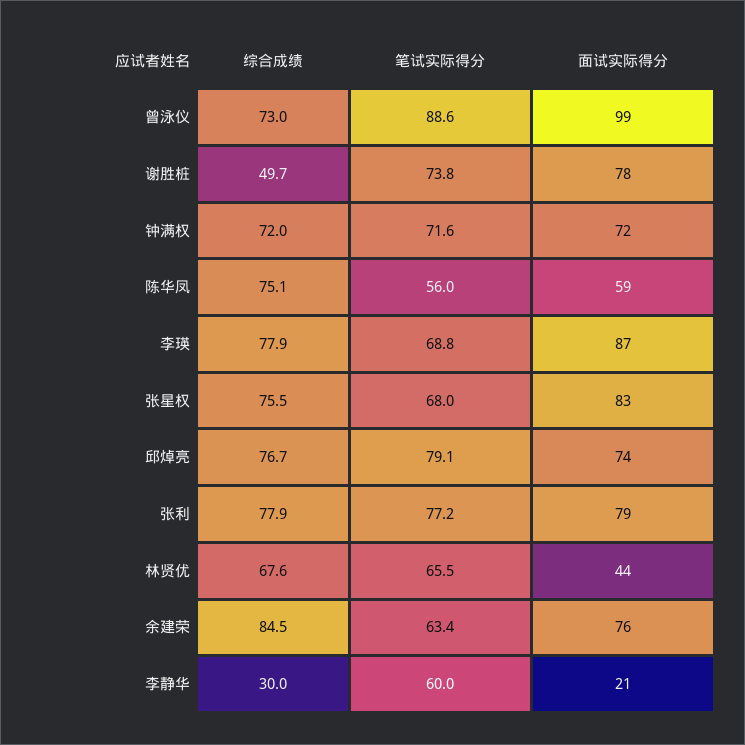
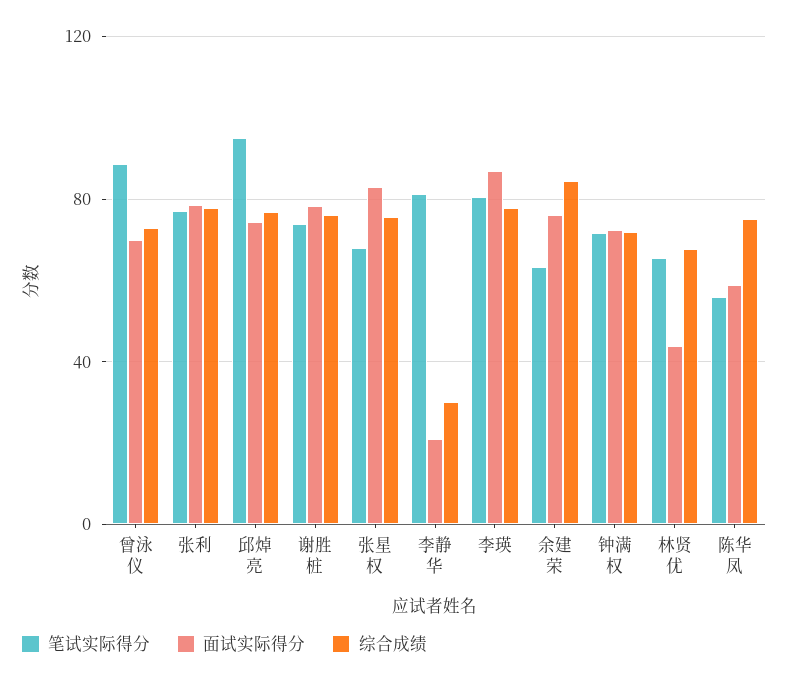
  {
    "综合成绩": {
      "曾泳仪": 73,
-     "谢胜桩": 49.7,
+     "谢胜桩": 75,
      "钟满权": 72,
      "陈华凤": 75.1,
      "李瑛": 77.9,
      "张星权": 75.5,
      "邱焯亮": 76.7,
      "张利": 77.9,
      "林贤优": 67.6,
      "余建荣": 84.5,
      "李静华": 30
    },
    "笔试实际得分": {
      "曾泳仪": 88.6,
      "谢胜桩": 73.8,
      "钟满权": 71.6,
      "陈华凤": 56,
-     "李瑛": 68.8,
+     "李瑛": 80,
      "张星权": 68,
-     "邱焯亮": 79.1,
+     "邱焯亮": 95,
      "张利": 77.2,
      "林贤优": 65.5,
      "余建荣": 63.4,
-     "李静华": 60
+     "李静华": 80
    },
    "面试实际得分": {
-     "曾泳仪": 99,
+     "曾泳仪": 70,
      "谢胜桩": 78,
      "钟满权": 72,
      "陈华凤": 59,
      "李瑛": 87,
      "张星权": 83,
      "邱焯亮": 74,
      "张利": 79,
      "林贤优": 44,
      "余建荣": 76,
      "李静华": 21
    }
  }

